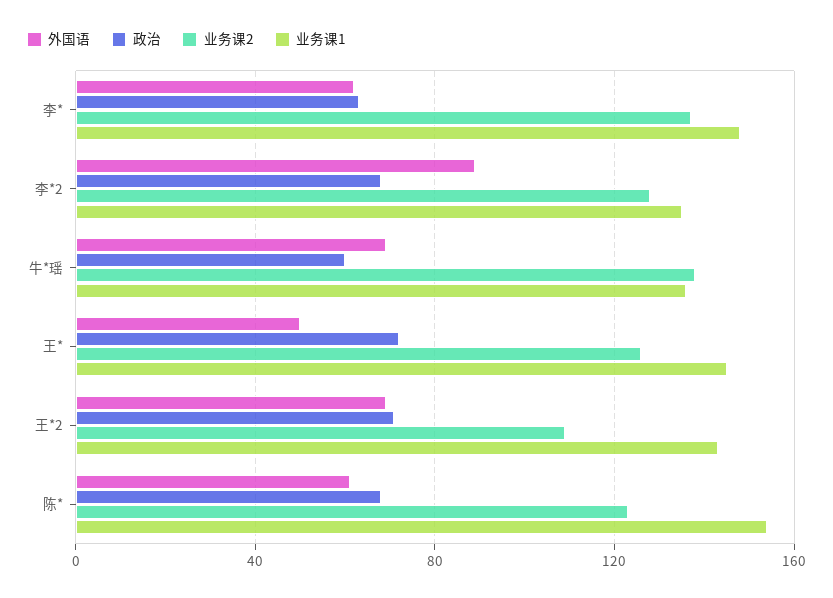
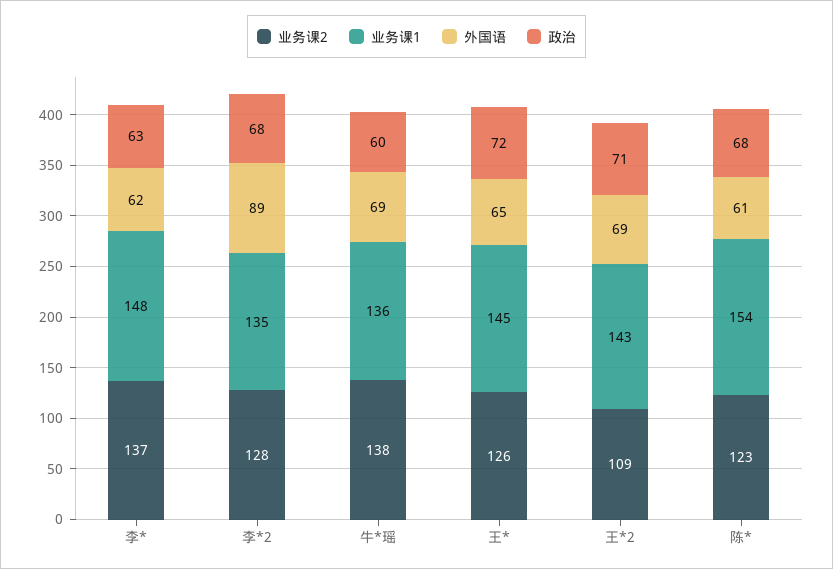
  {
    "外国语": {
      "李*": 62,
      "李*2": 89,
      "牛*瑶": 69,
-     "王*": 50,
+     "王*": 65,
      "王*2": 69,
      "陈*": 61
    },
    "政治": {
      "李*": 63,
      "李*2": 68,
      "牛*瑶": 60,
      "王*": 72,
      "王*2": 71,
      "陈*": 68
    },
    "业务课2": {
      "李*": 137,
      "李*2": 128,
      "牛*瑶": 138,
      "王*": 126,
      "王*2": 109,
      "陈*": 123
    },
    "业务课1": {
      "李*": 148,
      "李*2": 135,
      "牛*瑶": 136,
      "王*": 145,
      "王*2": 143,
      "陈*": 154
    }
  }

